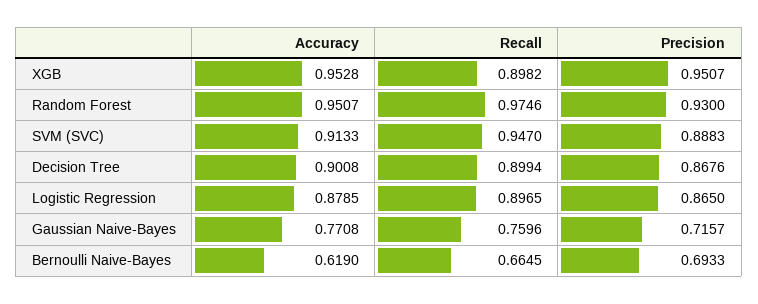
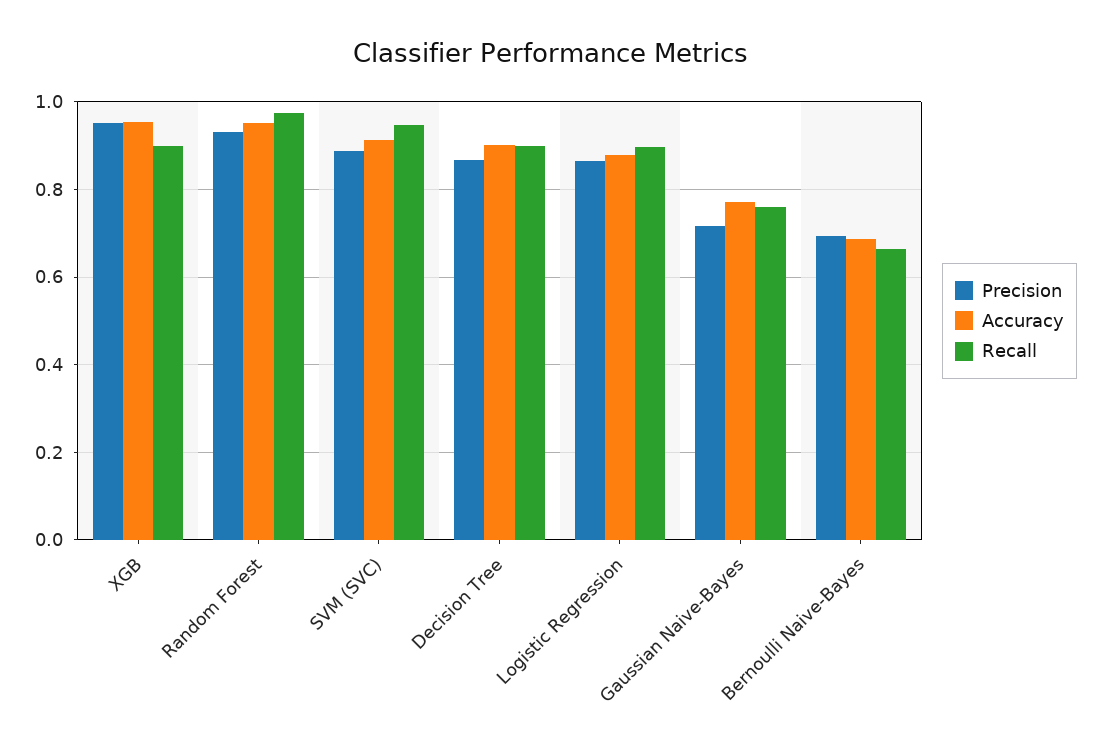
  {
    "Accuracy": {
      "XGB": 0.9528,
      "Random Forest": 0.9507,
      "SVM (SVC)": 0.9133,
      "Decision Tree": 0.9008,
      "Logistic Regression": 0.8785,
      "Gaussian Naive-Bayes": 0.7708,
-     "Bernoulli Naive-Bayes": 0.619
+     "Bernoulli Naive-Bayes": 0.68
    },
    "Recall": {
      "XGB": 0.8982,
      "Random Forest": 0.9746,
      "SVM (SVC)": 0.947,
      "Decision Tree": 0.8994,
      "Logistic Regression": 0.8965,
      "Gaussian Naive-Bayes": 0.7596,
      "Bernoulli Naive-Bayes": 0.6645
    },
    "Precision": {
      "XGB": 0.9507,
      "Random Forest": 0.93,
      "SVM (SVC)": 0.8883,
      "Decision Tree": 0.8676,
      "Logistic Regression": 0.865,
      "Gaussian Naive-Bayes": 0.7157,
      "Bernoulli Naive-Bayes": 0.6933
    }
  }

